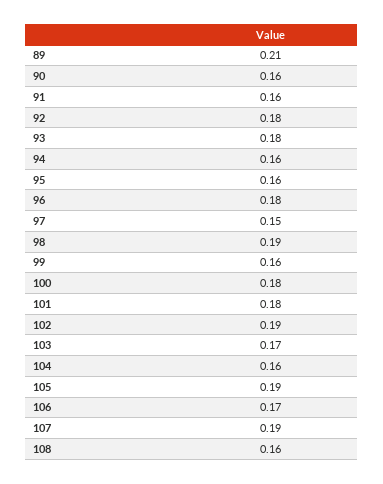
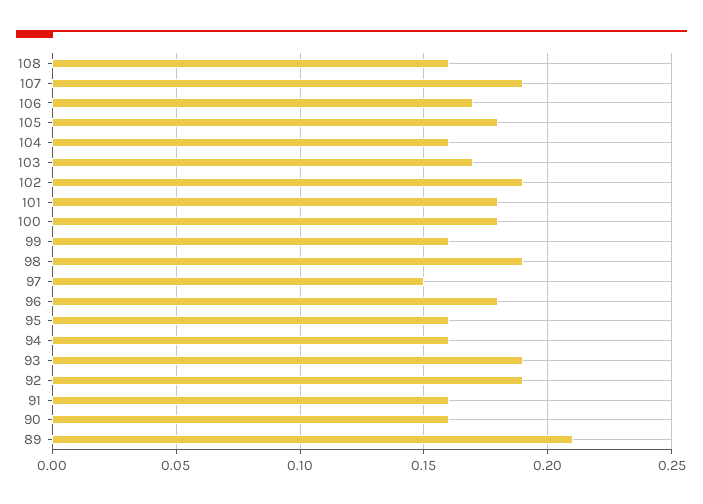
  {
    "89": 0.21,
    "90": 0.16,
    "91": 0.16,
-   "92": 0.18,
+   "92": 0.19,
-   "93": 0.18,
+   "93": 0.19,
    "94": 0.16,
    "95": 0.16,
    "96": 0.18,
    "97": 0.15,
    "98": 0.19,
    "99": 0.16,
    "100": 0.18,
    "101": 0.18,
    "102": 0.19,
    "103": 0.17,
    "104": 0.16,
-   "105": 0.19,
+   "105": 0.18,
    "106": 0.17,
    "107": 0.19,
    "108": 0.16
  }

